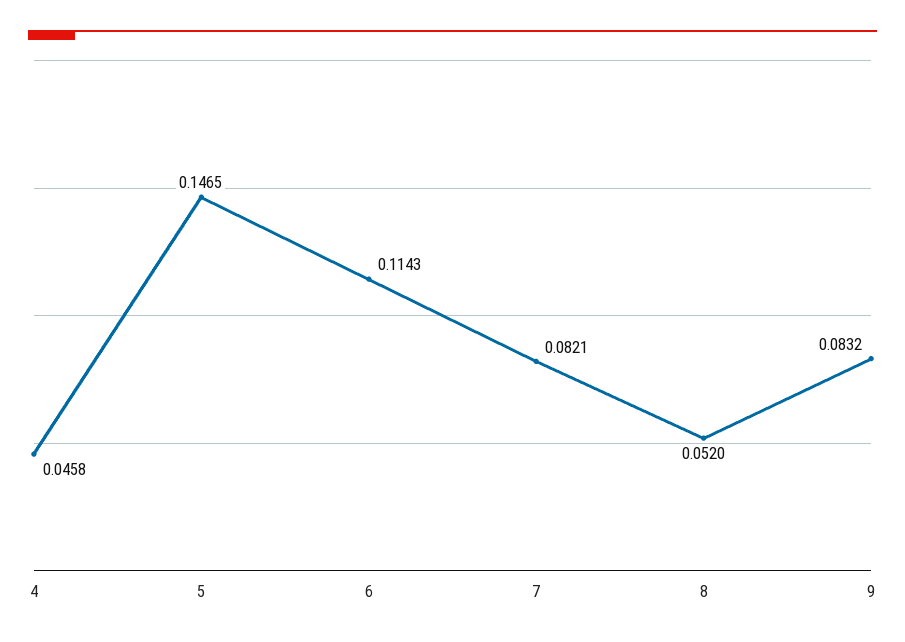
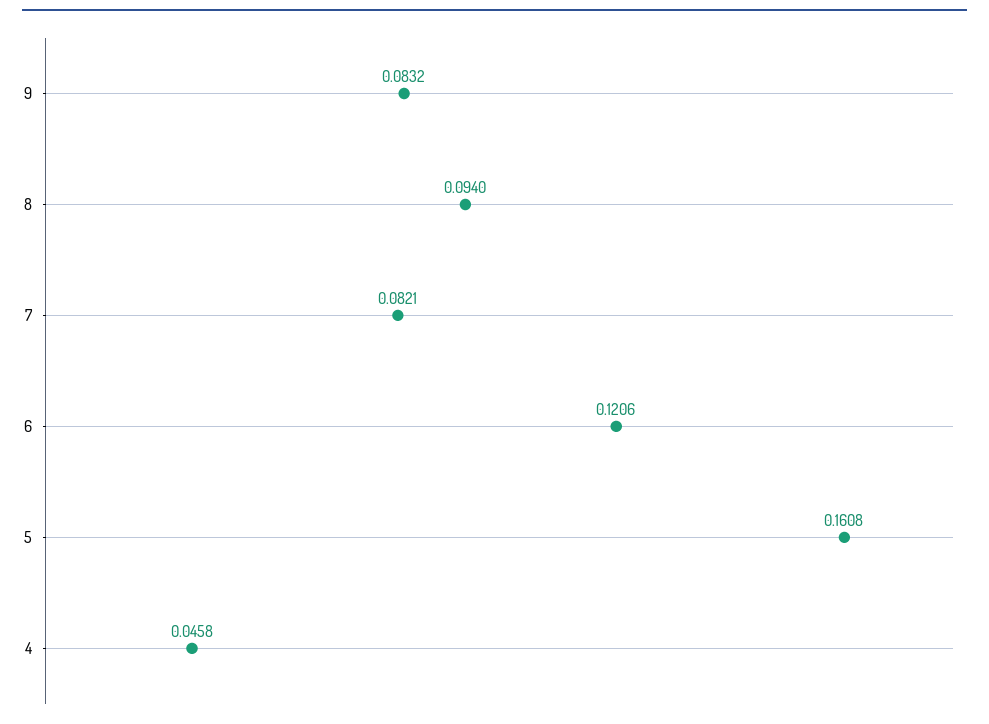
  {
    "4": 0.0458,
-   "5": 0.1465,
+   "5": 0.1608,
-   "6": 0.1143,
+   "6": 0.1206,
    "7": 0.0821,
-   "8": 0.052,
+   "8": 0.094,
    "9": 0.0832
  }

